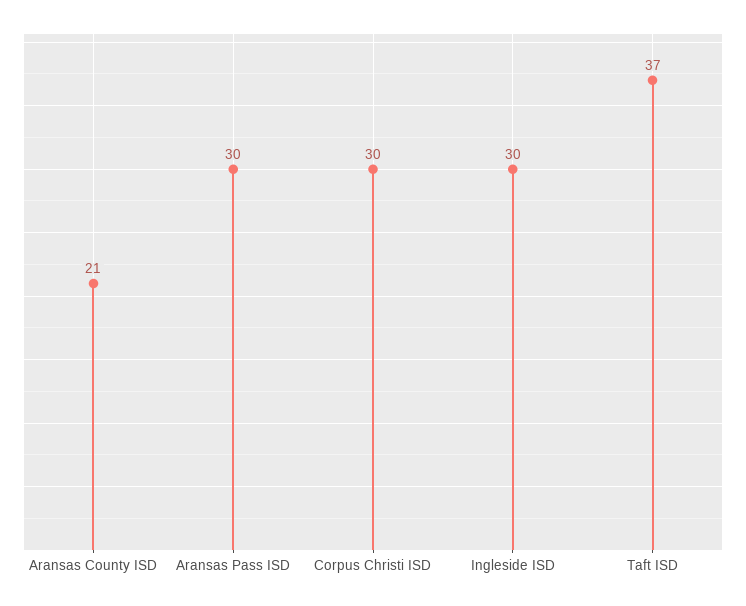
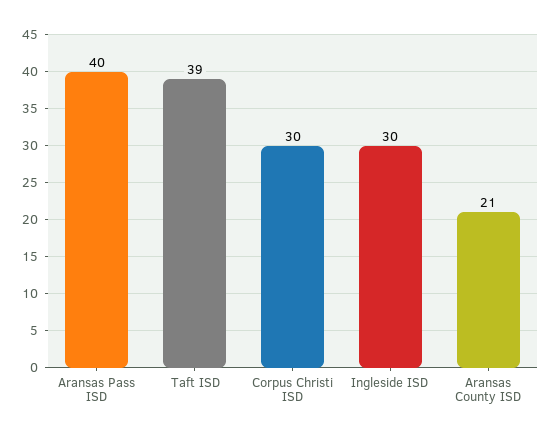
  {
    "Aransas County ISD": 21,
-   "Aransas Pass ISD": 30,
+   "Aransas Pass ISD": 40,
    "Corpus Christi ISD": 30,
    "Ingleside ISD": 30,
-   "Taft ISD": 37
+   "Taft ISD": 39
  }

